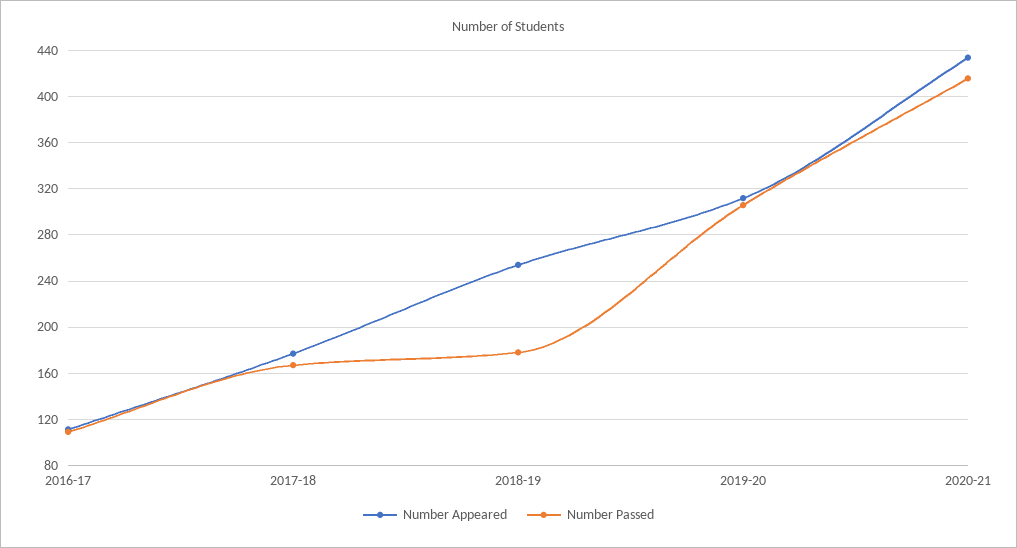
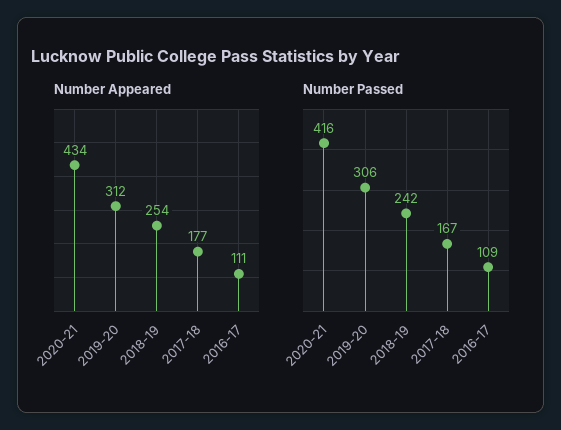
  {
    "Number Appeared": {
      "2016-17": 111,
      "2017-18": 177,
      "2018-19": 254,
      "2019-20": 312,
      "2020-21": 434
    },
    "Number Passed": {
      "2016-17": 109,
      "2017-18": 167,
-     "2018-19": 180,
+     "2018-19": 242,
      "2019-20": 306,
      "2020-21": 416
    }
  }

